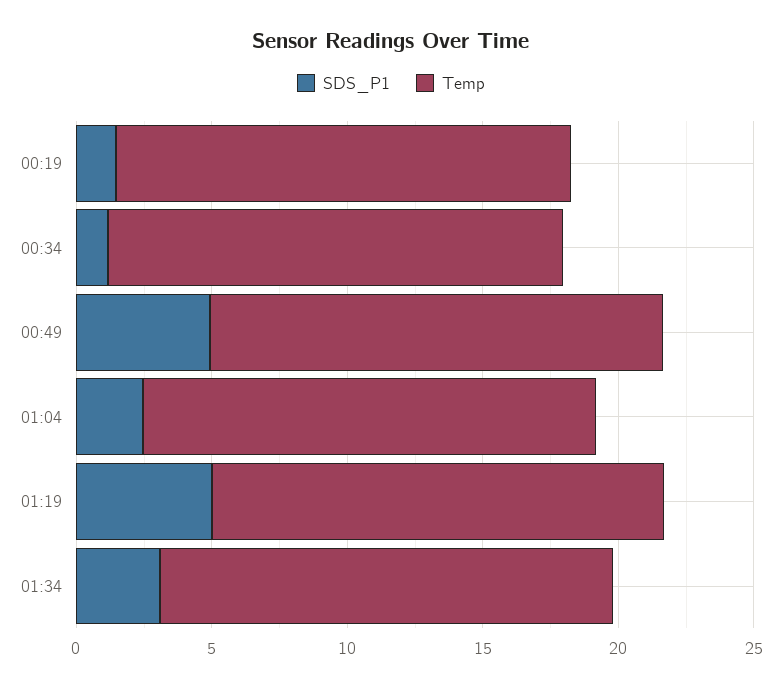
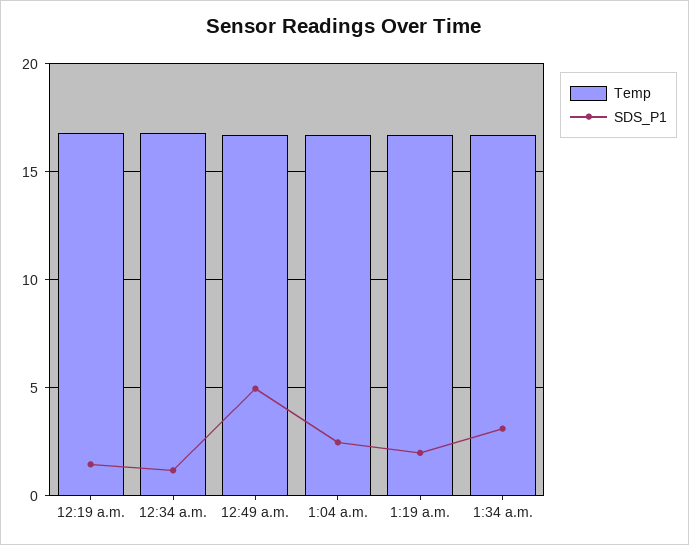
  {
    "SDS_P1": {
      "00:19": 1.5,
      "00:34": 1,
      "00:49": 5,
      "01:04": 2.5,
-     "01:19": 5,
+     "01:19": 2,
      "01:34": 3
    },
    "Temp": {
      "00:19": 17,
      "00:34": 17,
      "00:49": 16.5,
      "01:04": 16.5,
      "01:19": 16.5,
      "01:34": 16.5
    }
  }

